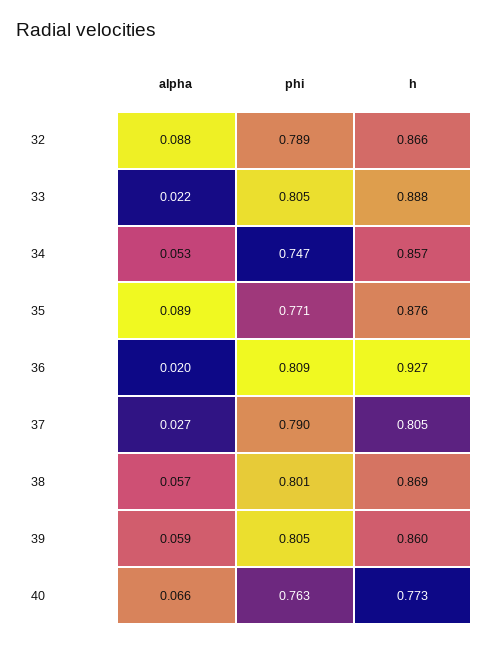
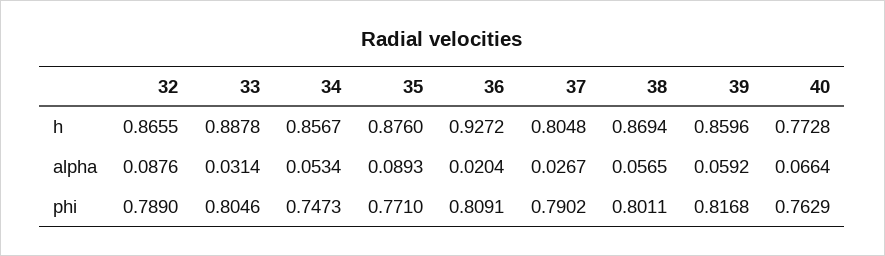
  {
    "alpha": {
      "32": 0.0876,
-     "33": 0.022,
+     "33": 0.0314,
      "34": 0.0534,
      "35": 0.0893,
      "36": 0.0204,
      "37": 0.0267,
      "38": 0.0565,
      "39": 0.0592,
      "40": 0.0664
    },
    "phi": {
      "32": 0.789,
      "33": 0.8046,
      "34": 0.7473,
      "35": 0.771,
      "36": 0.8091,
      "37": 0.7902,
      "38": 0.8011,
-     "39": 0.805,
+     "39": 0.8168,
      "40": 0.7629
    },
    "h": {
      "32": 0.8655,
      "33": 0.8878,
      "34": 0.8567,
      "35": 0.876,
      "36": 0.9272,
      "37": 0.8048,
      "38": 0.8694,
      "39": 0.8596,
      "40": 0.7728
    }
  }

